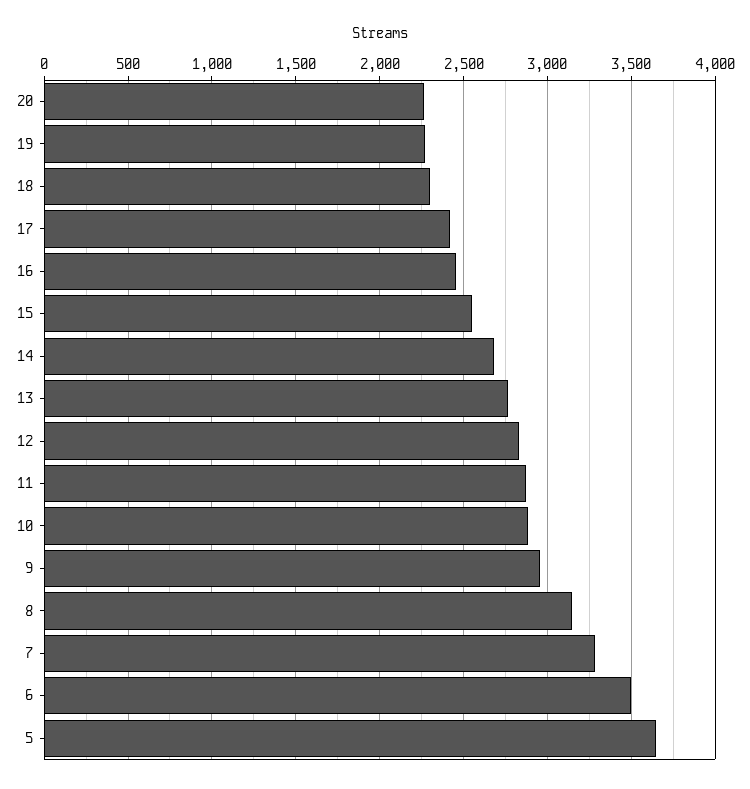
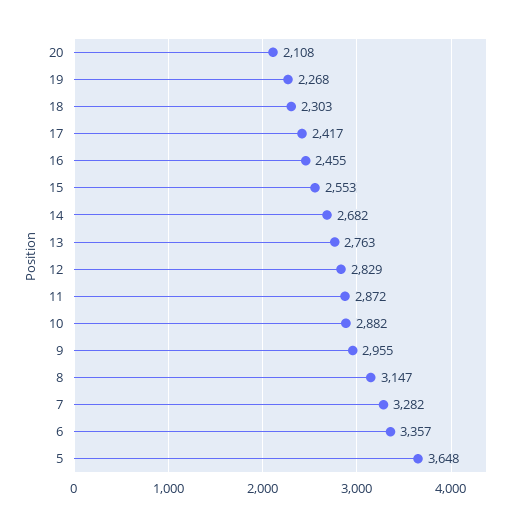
  {
-   "20": 2250,
+   "20": 2108,
    "19": 2268,
    "18": 2303,
    "17": 2417,
    "16": 2455,
    "15": 2553,
    "14": 2682,
    "13": 2763,
    "12": 2829,
    "11": 2872,
    "10": 2882,
    "9": 2955,
    "8": 3147,
    "7": 3282,
-   "6": 3500,
+   "6": 3357,
    "5": 3648
  }

